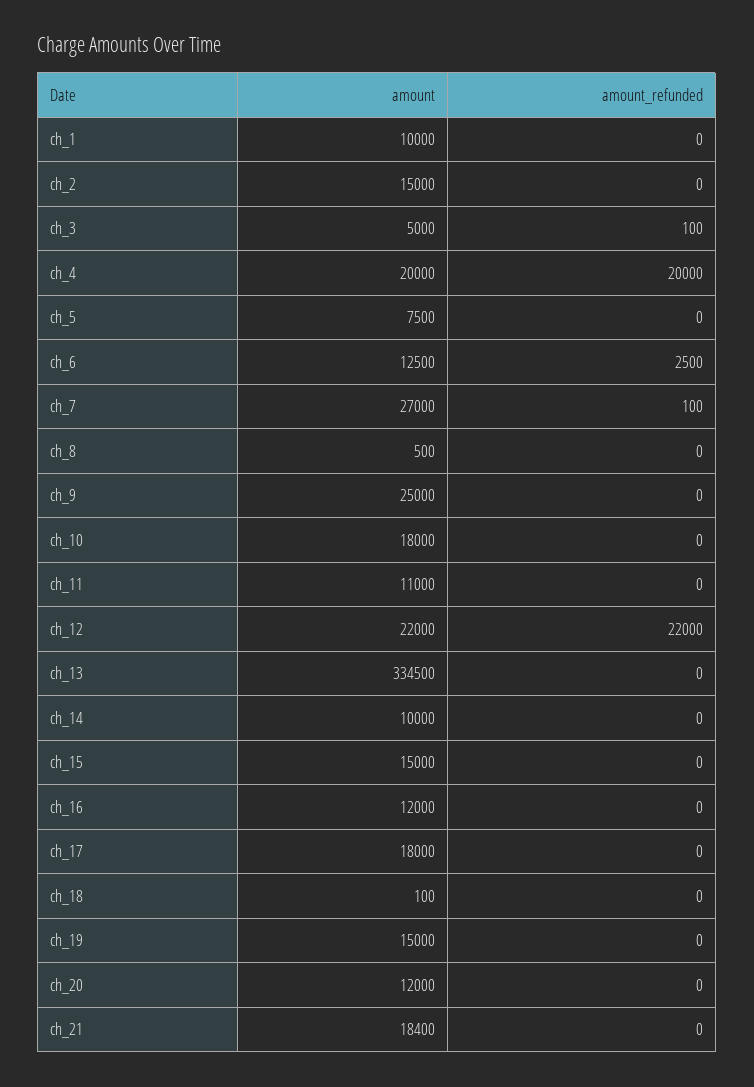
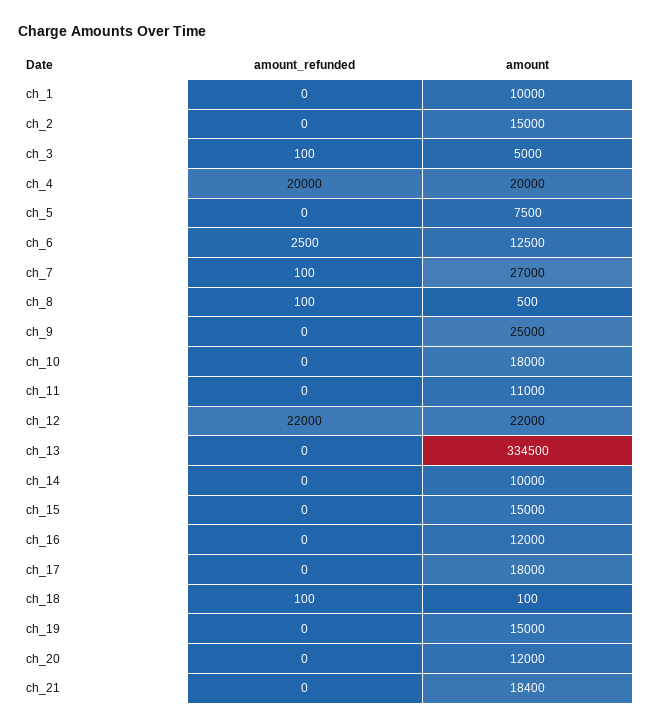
  {
    "amount": {
      "ch_1": 10000,
      "ch_2": 15000,
      "ch_3": 5000,
      "ch_4": 20000,
      "ch_5": 7500,
      "ch_6": 12500,
      "ch_7": 27000,
      "ch_8": 500,
      "ch_9": 25000,
      "ch_10": 18000,
      "ch_11": 11000,
      "ch_12": 22000,
      "ch_13": 334500,
      "ch_14": 10000,
      "ch_15": 15000,
      "ch_16": 12000,
      "ch_17": 18000,
      "ch_18": 100,
      "ch_19": 15000,
      "ch_20": 12000,
      "ch_21": 18400
    },
    "amount_refunded": {
      "ch_1": 0,
      "ch_2": 0,
      "ch_3": 100,
      "ch_4": 20000,
      "ch_5": 0,
      "ch_6": 2500,
      "ch_7": 100,
-     "ch_8": 0,
+     "ch_8": 100,
      "ch_9": 0,
      "ch_10": 0,
      "ch_11": 0,
      "ch_12": 22000,
      "ch_13": 0,
      "ch_14": 0,
      "ch_15": 0,
      "ch_16": 0,
      "ch_17": 0,
-     "ch_18": 0,
+     "ch_18": 100,
      "ch_19": 0,
      "ch_20": 0,
      "ch_21": 0
    }
  }

